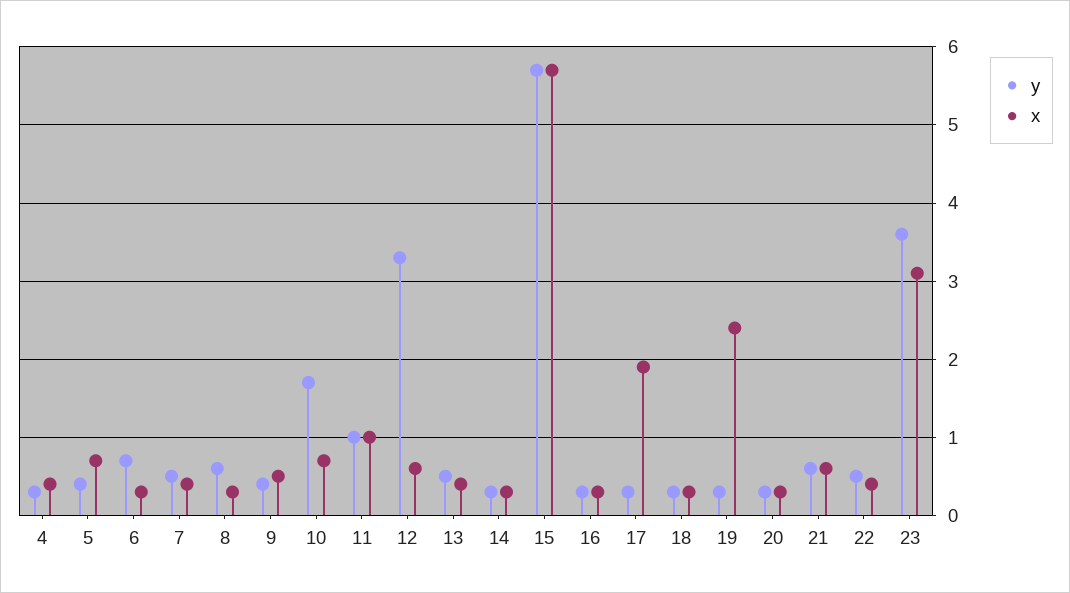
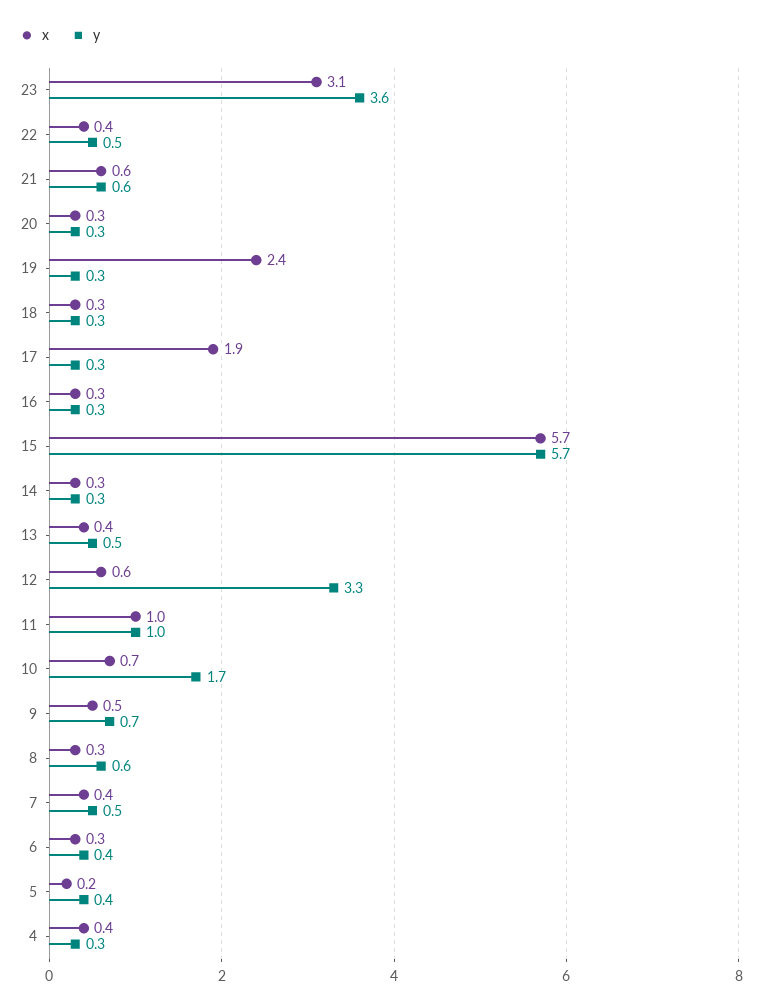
  {
    "y": {
      "4": 0.3,
      "5": 0.4,
-     "6": 0.7,
+     "6": 0.4,
      "7": 0.5,
      "8": 0.6,
-     "9": 0.4,
+     "9": 0.7,
      "10": 1.7,
      "11": 1,
      "12": 3.3,
      "13": 0.5,
      "14": 0.3,
      "15": 5.7,
      "16": 0.3,
      "17": 0.3,
      "18": 0.3,
      "19": 0.3,
      "20": 0.3,
      "21": 0.6,
      "22": 0.5,
      "23": 3.6
    },
    "x": {
      "4": 0.4,
-     "5": 0.7,
+     "5": 0.2,
      "6": 0.3,
      "7": 0.4,
      "8": 0.3,
      "9": 0.5,
      "10": 0.7,
      "11": 1,
      "12": 0.6,
      "13": 0.4,
      "14": 0.3,
      "15": 5.7,
      "16": 0.3,
      "17": 1.9,
      "18": 0.3,
      "19": 2.4,
      "20": 0.3,
      "21": 0.6,
      "22": 0.4,
      "23": 3.1
    }
  }

